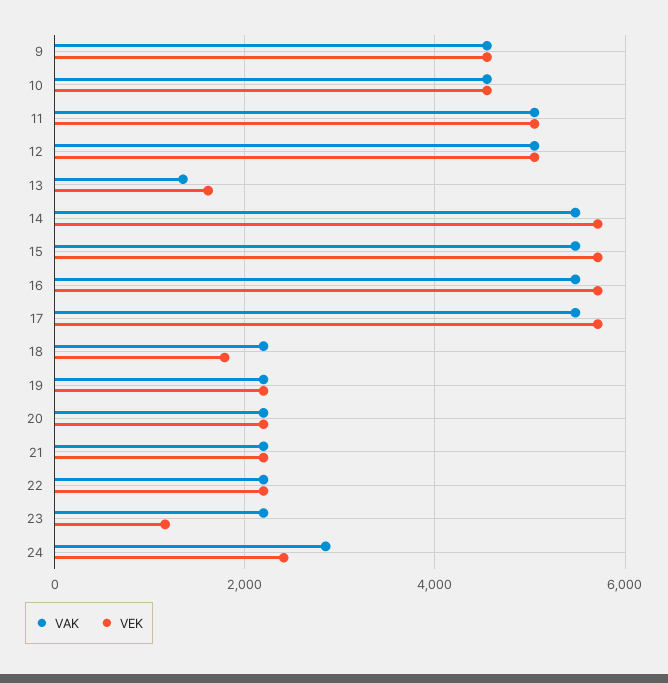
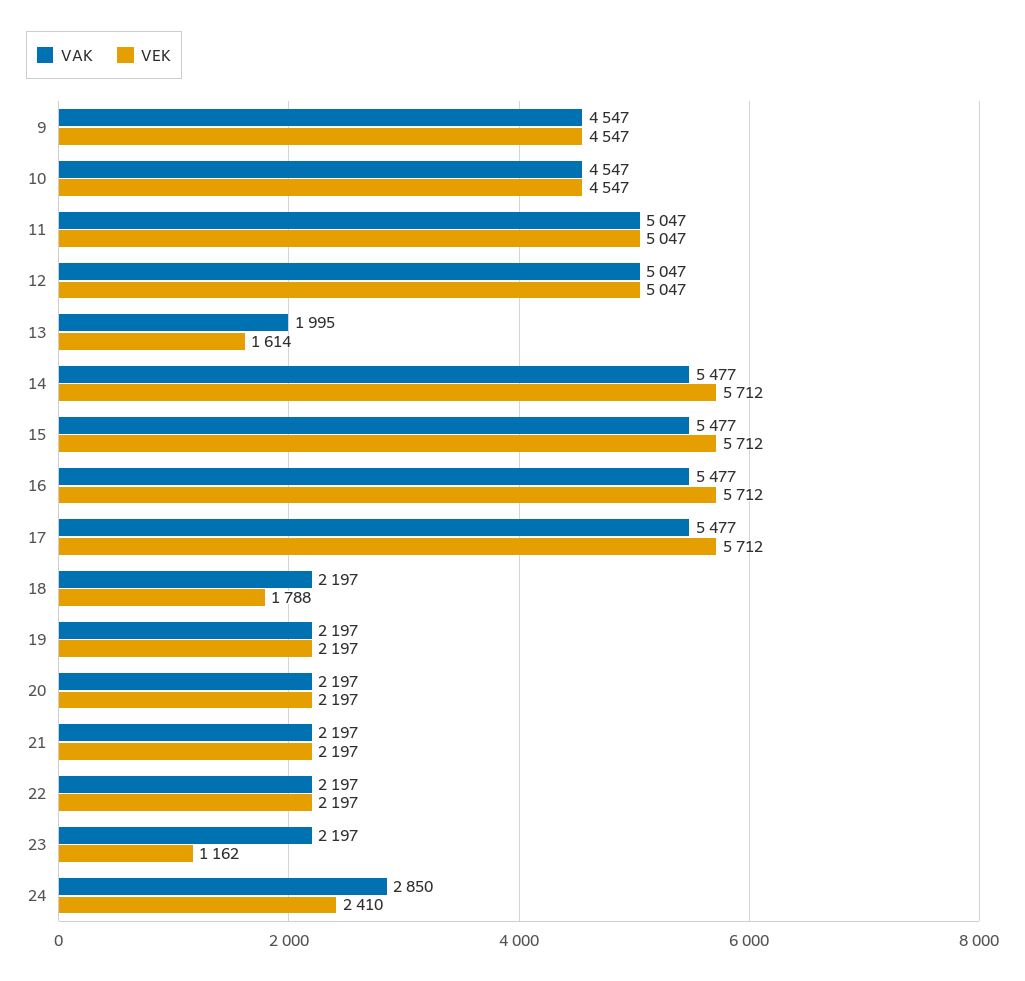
  {
    "VAK": {
      "9": 4547,
      "10": 4547,
      "11": 5047,
      "12": 5047,
-     "13": 1400,
+     "13": 1995,
      "14": 5477,
      "15": 5477,
      "16": 5477,
      "17": 5477,
      "18": 2197,
      "19": 2197,
      "20": 2197,
      "21": 2197,
      "22": 2197,
      "23": 2197,
      "24": 2850
    },
    "VEK": {
      "9": 4547,
      "10": 4547,
      "11": 5047,
      "12": 5047,
      "13": 1614,
      "14": 5712,
      "15": 5712,
      "16": 5712,
      "17": 5712,
      "18": 1788,
      "19": 2197,
      "20": 2197,
      "21": 2197,
      "22": 2197,
      "23": 1162,
      "24": 2410
    }
  }

